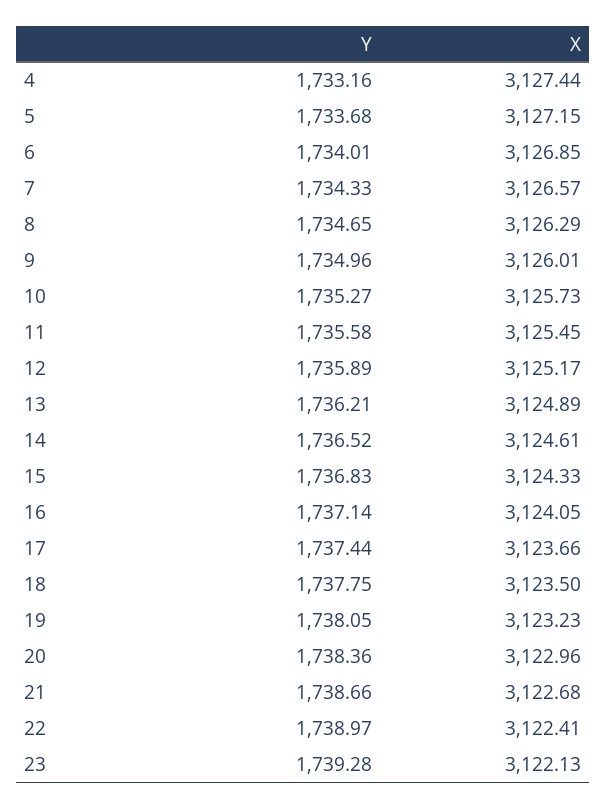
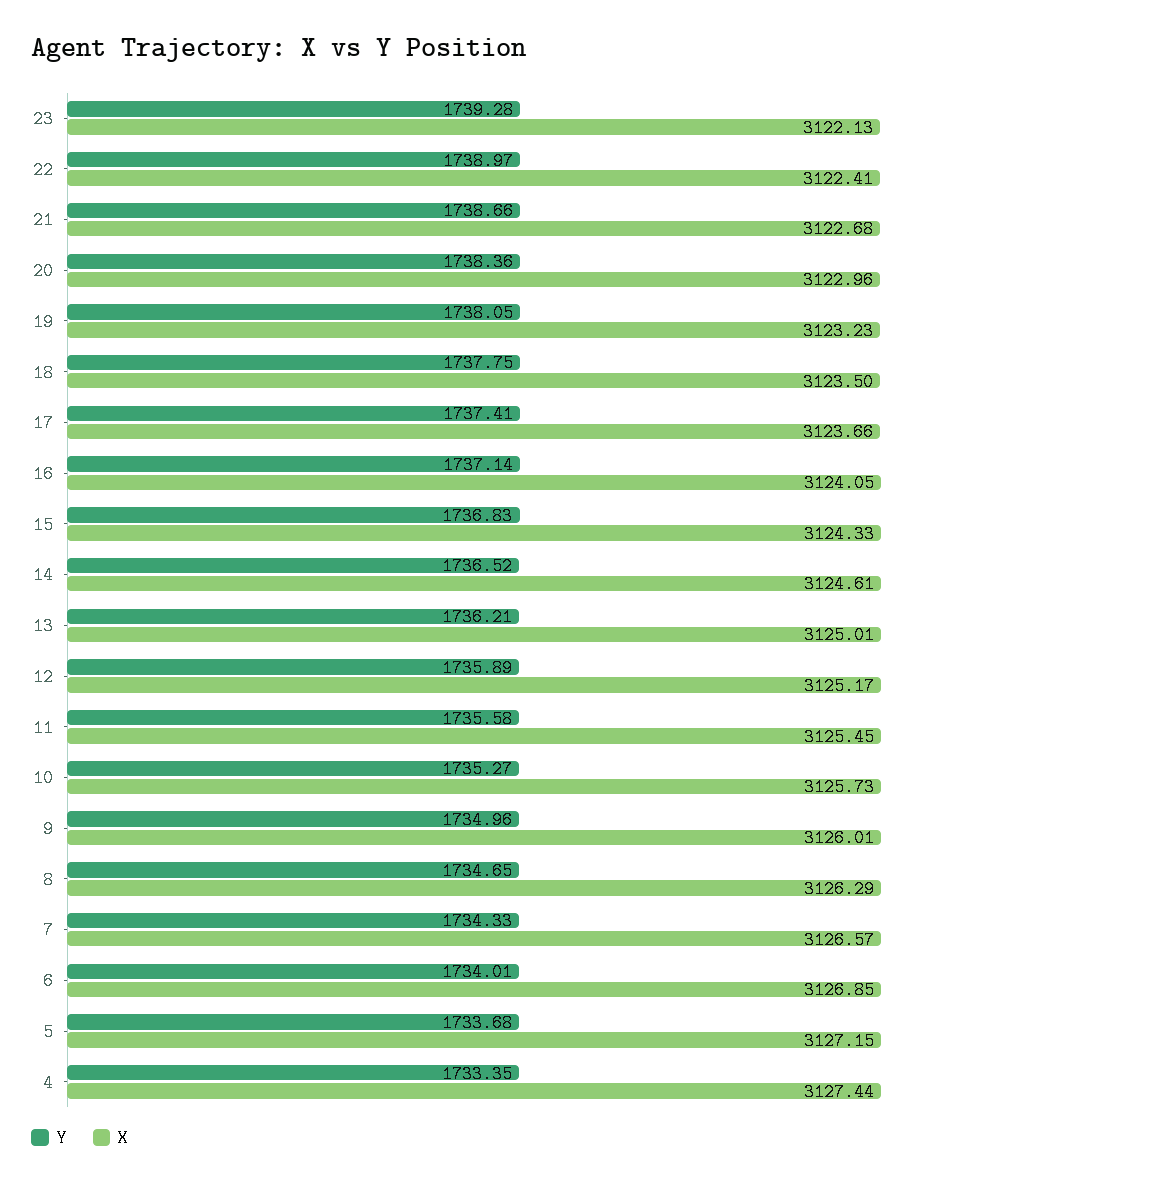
  {
    "Y": {
-     "4": 1733.16,
+     "4": 1733.35,
      "5": 1733.68,
      "6": 1734.01,
      "7": 1734.33,
      "8": 1734.65,
      "9": 1734.96,
      "10": 1735.27,
      "11": 1735.58,
      "12": 1735.89,
      "13": 1736.21,
      "14": 1736.52,
      "15": 1736.83,
      "16": 1737.14,
-     "17": 1737.44,
+     "17": 1737.41,
      "18": 1737.75,
      "19": 1738.05,
      "20": 1738.36,
      "21": 1738.66,
      "22": 1738.97,
      "23": 1739.28
    },
    "X": {
      "4": 3127.44,
      "5": 3127.15,
      "6": 3126.85,
      "7": 3126.57,
      "8": 3126.29,
      "9": 3126.01,
      "10": 3125.73,
      "11": 3125.45,
      "12": 3125.17,
-     "13": 3124.89,
+     "13": 3125.01,
      "14": 3124.61,
      "15": 3124.33,
      "16": 3124.05,
      "17": 3123.66,
      "18": 3123.5,
      "19": 3123.23,
      "20": 3122.96,
      "21": 3122.68,
      "22": 3122.41,
      "23": 3122.13
    }
  }

